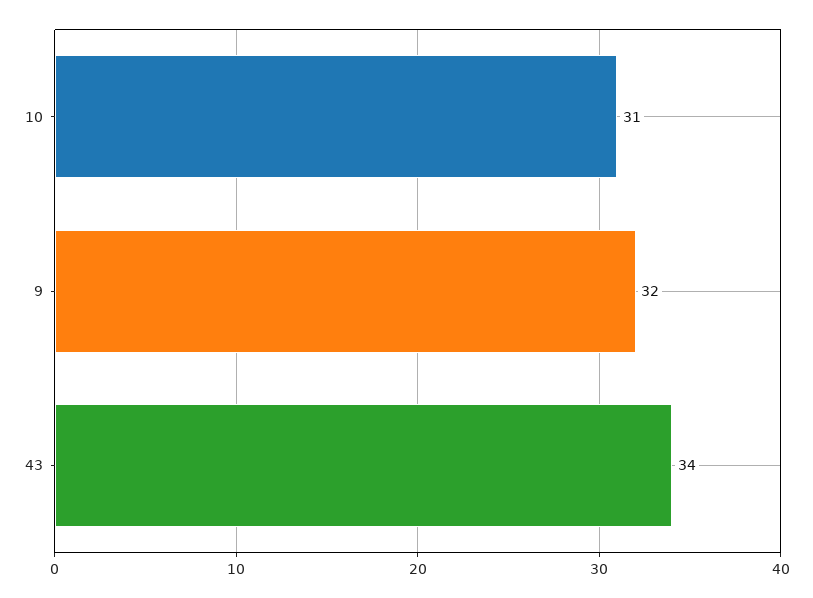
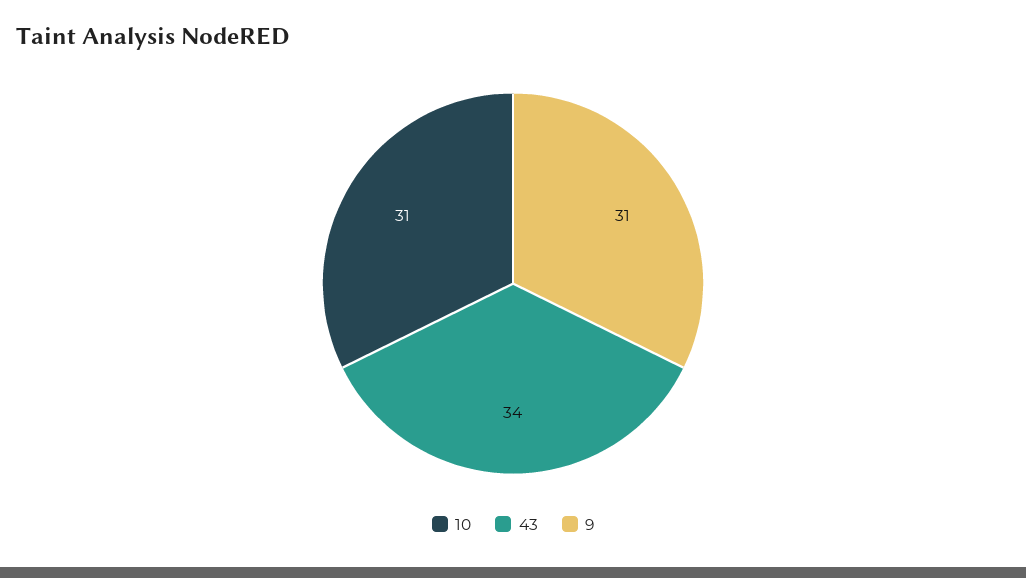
  {
    "10": 31,
-   "9": 32,
+   "9": 31,
    "43": 34
  }

